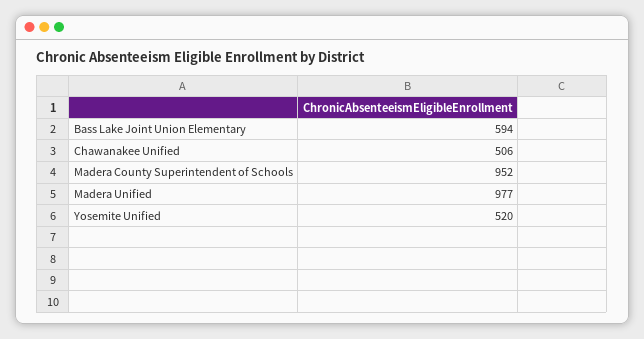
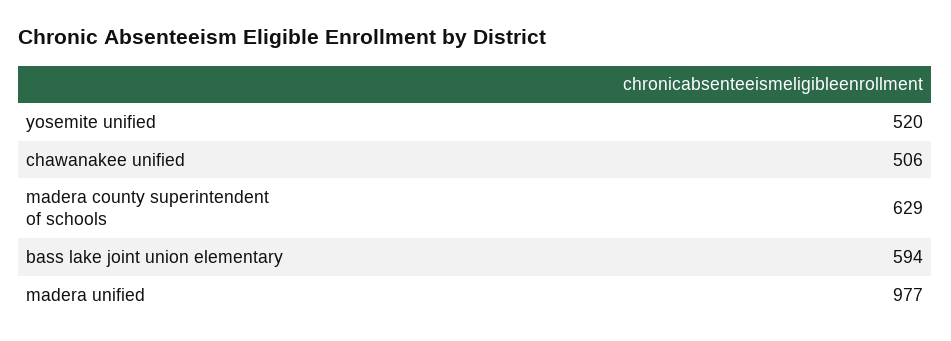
  {
    "Bass Lake Joint Union Elementary": 594,
    "Chawanakee Unified": 506,
-   "Madera County Superintendent of Schools": 952,
+   "Madera County Superintendent of Schools": 629,
    "Madera Unified": 977,
    "Yosemite Unified": 520
  }

